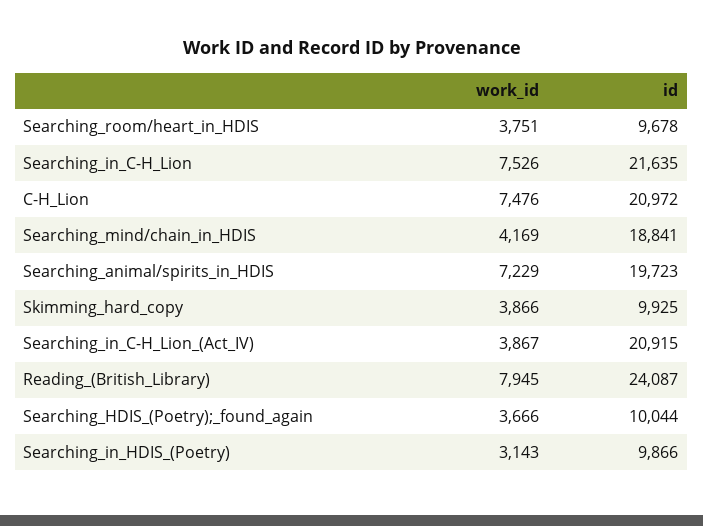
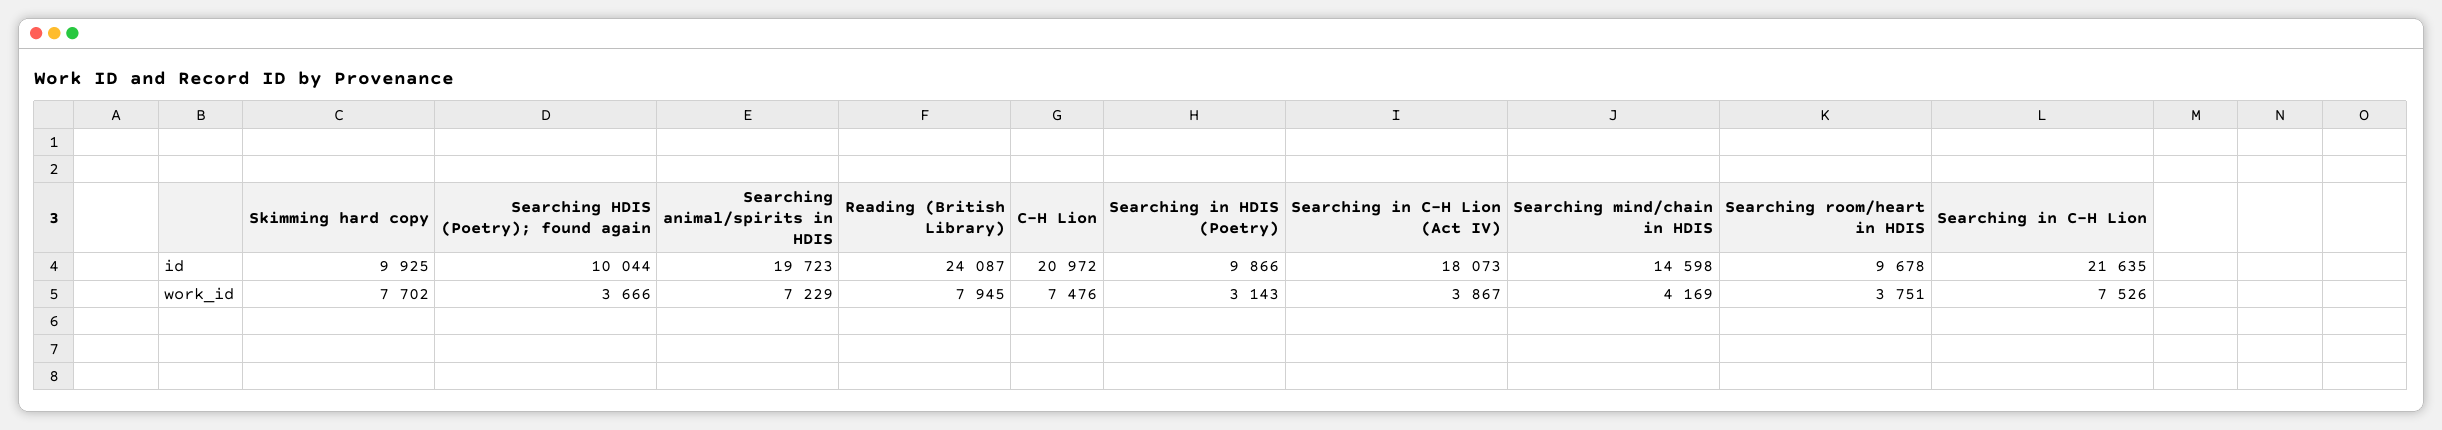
  {
    "work_id": {
      "Searching_room/heart_in_HDIS": 3751,
      "Searching_in_C-H_Lion": 7526,
      "C-H_Lion": 7476,
      "Searching_mind/chain_in_HDIS": 4169,
      "Searching_animal/spirits_in_HDIS": 7229,
-     "Skimming_hard_copy": 3866,
+     "Skimming_hard_copy": 7702,
      "Searching_in_C-H_Lion_(Act_IV)": 3867,
      "Reading_(British_Library)": 7945,
      "Searching_HDIS_(Poetry);_found_again": 3666,
      "Searching_in_HDIS_(Poetry)": 3143
    },
    "id": {
      "Searching_room/heart_in_HDIS": 9678,
      "Searching_in_C-H_Lion": 21635,
      "C-H_Lion": 20972,
-     "Searching_mind/chain_in_HDIS": 18841,
+     "Searching_mind/chain_in_HDIS": 14598,
      "Searching_animal/spirits_in_HDIS": 19723,
      "Skimming_hard_copy": 9925,
-     "Searching_in_C-H_Lion_(Act_IV)": 20915,
+     "Searching_in_C-H_Lion_(Act_IV)": 18073,
      "Reading_(British_Library)": 24087,
      "Searching_HDIS_(Poetry);_found_again": 10044,
      "Searching_in_HDIS_(Poetry)": 9866
    }
  }

